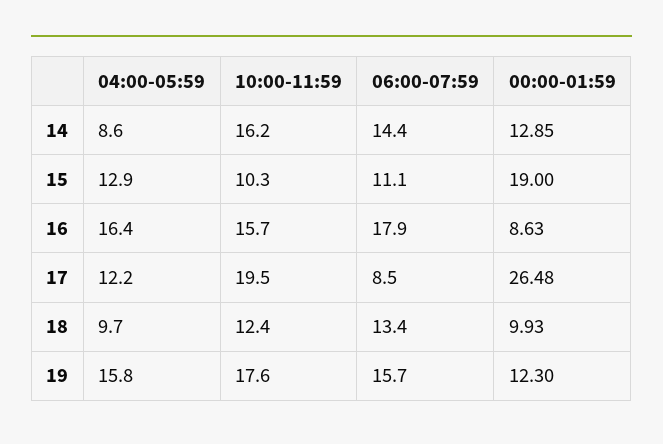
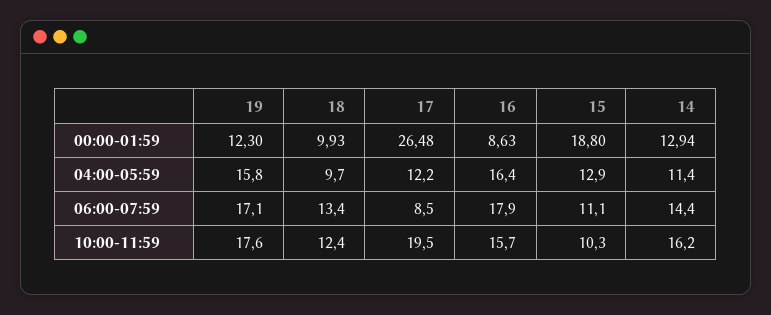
  {
    "04:00-05:59": {
-     "14": 8.6,
+     "14": 11.4,
      "15": 12.9,
      "16": 16.4,
      "17": 12.2,
      "18": 9.7,
      "19": 15.8
    },
    "10:00-11:59": {
      "14": 16.2,
      "15": 10.3,
      "16": 15.7,
      "17": 19.5,
      "18": 12.4,
      "19": 17.6
    },
    "06:00-07:59": {
      "14": 14.4,
      "15": 11.1,
      "16": 17.9,
      "17": 8.5,
      "18": 13.4,
-     "19": 15.7
+     "19": 17.1
    },
    "00:00-01:59": {
-     "14": 12.85,
+     "14": 12.94,
-     "15": 19,
+     "15": 18.8,
      "16": 8.63,
      "17": 26.48,
      "18": 9.93,
      "19": 12.3
    }
  }

